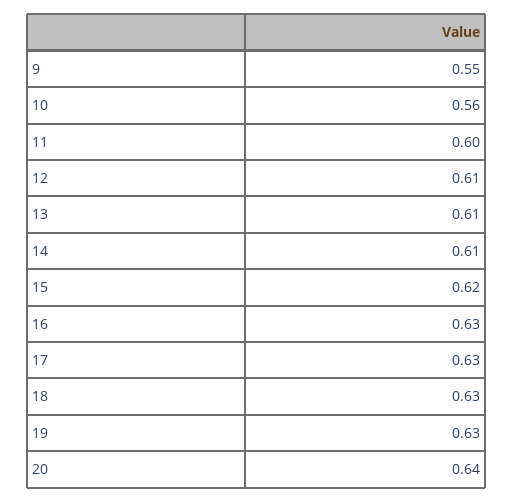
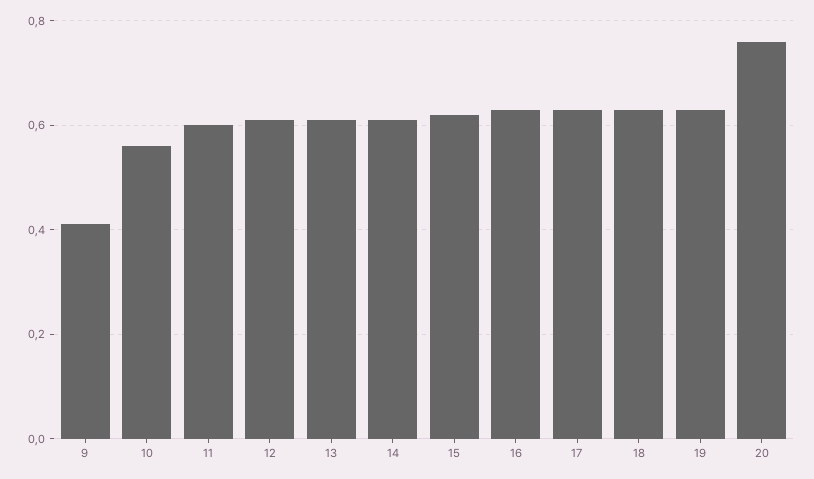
  {
-   "9": 0.55,
+   "9": 0.4,
    "10": 0.56,
    "11": 0.6,
    "12": 0.61,
    "13": 0.61,
    "14": 0.61,
    "15": 0.62,
    "16": 0.63,
    "17": 0.63,
    "18": 0.63,
    "19": 0.63,
-   "20": 0.64
+   "20": 0.75
  }

